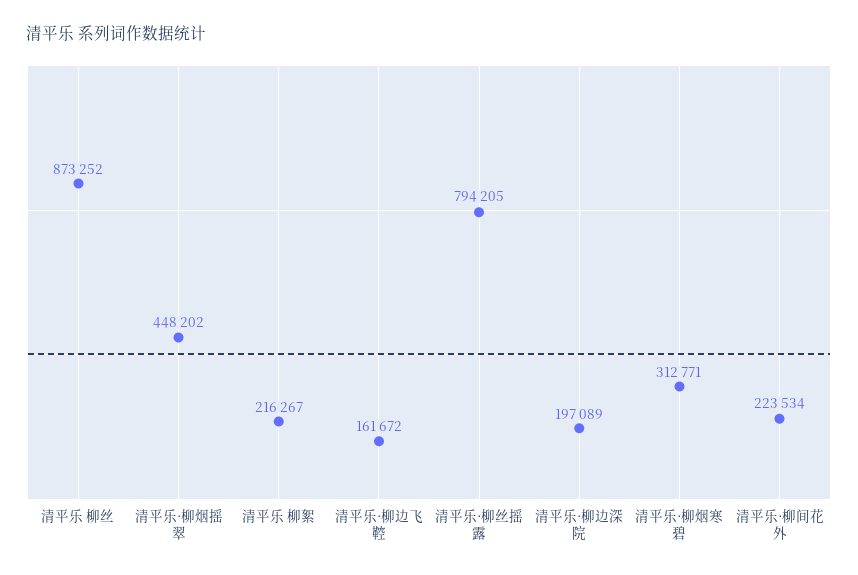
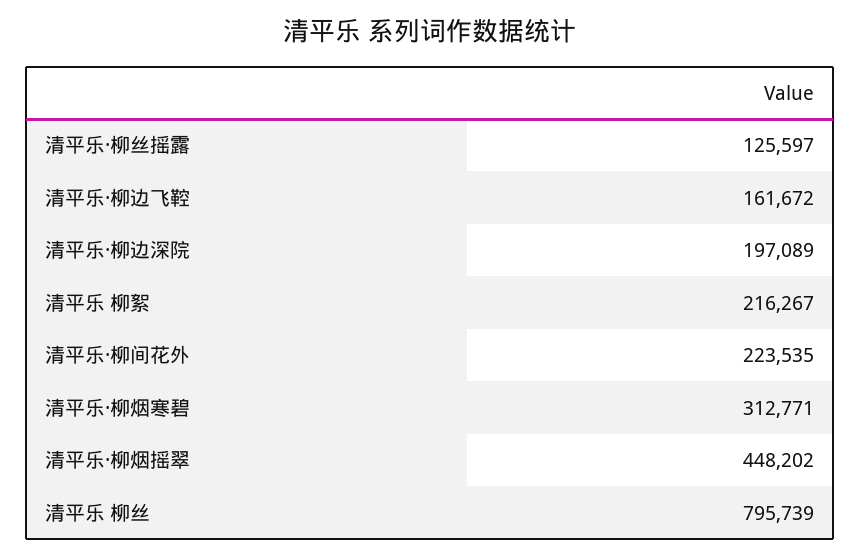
  {
-   "清平乐 柳丝": 873252,
+   "清平乐 柳丝": 795739,
    "清平乐·柳烟摇翠": 448202,
    "清平乐 柳絮": 216267,
    "清平乐·柳边飞鞚": 161672,
-   "清平乐·柳丝摇露": 794205,
+   "清平乐·柳丝摇露": 125597,
    "清平乐·柳边深院": 197089,
    "清平乐·柳烟寒碧": 312771,
-   "清平乐·柳间花外": 223534
+   "清平乐·柳间花外": 223535
  }

